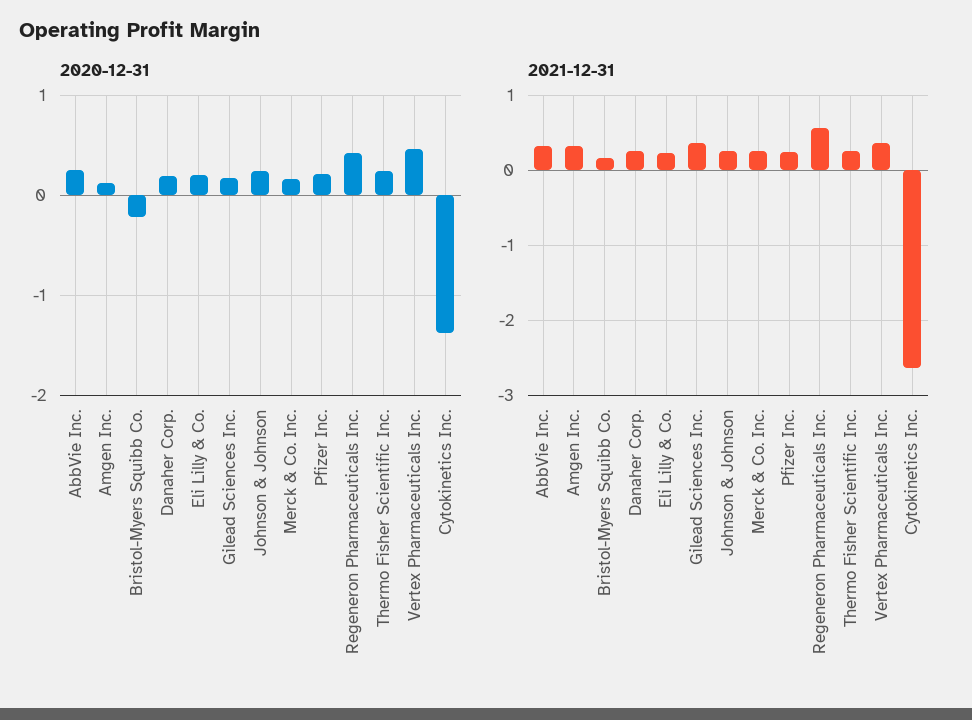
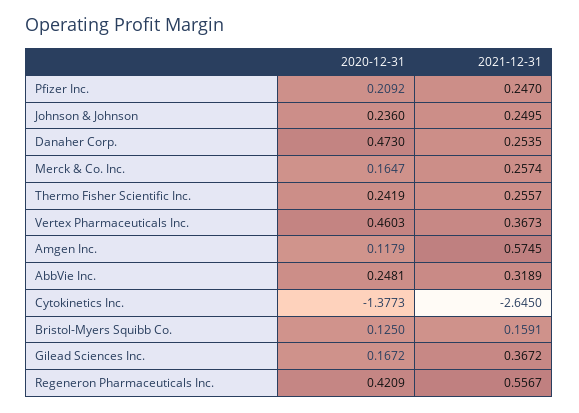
  {
    "2020-12-31": {
      "AbbVie Inc.": 0.2481,
      "Amgen Inc.": 0.1179,
-     "Bristol-Myers Squibb Co.": -0.2,
+     "Bristol-Myers Squibb Co.": 0.125,
-     "Danaher Corp.": 0.2,
+     "Danaher Corp.": 0.473,
-     "Eli Lilly & Co.": 0.2,
      "Gilead Sciences Inc.": 0.1672,
      "Johnson & Johnson": 0.236,
      "Merck & Co. Inc.": 0.1647,
      "Pfizer Inc.": 0.2092,
      "Regeneron Pharmaceuticals Inc.": 0.4209,
      "Thermo Fisher Scientific Inc.": 0.2419,
      "Vertex Pharmaceuticals Inc.": 0.4603,
      "Cytokinetics Inc.": -1.3773
    },
    "2021-12-31": {
      "AbbVie Inc.": 0.3189,
-     "Amgen Inc.": 0.3,
+     "Amgen Inc.": 0.5745,
      "Bristol-Myers Squibb Co.": 0.1591,
      "Danaher Corp.": 0.2535,
-     "Eli Lilly & Co.": 0.2,
      "Gilead Sciences Inc.": 0.3672,
      "Johnson & Johnson": 0.2495,
      "Merck & Co. Inc.": 0.2574,
      "Pfizer Inc.": 0.247,
      "Regeneron Pharmaceuticals Inc.": 0.5567,
      "Thermo Fisher Scientific Inc.": 0.2557,
      "Vertex Pharmaceuticals Inc.": 0.3673,
      "Cytokinetics Inc.": -2.645
    }
  }

